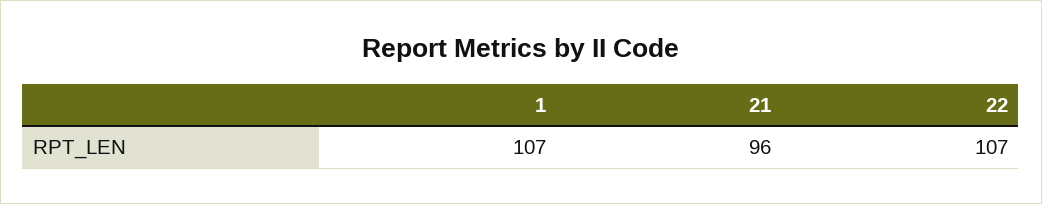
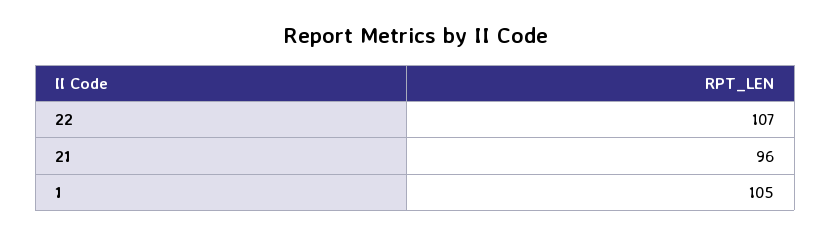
  {
-   "1": 107,
+   "1": 105,
    "21": 96,
    "22": 107
  }

